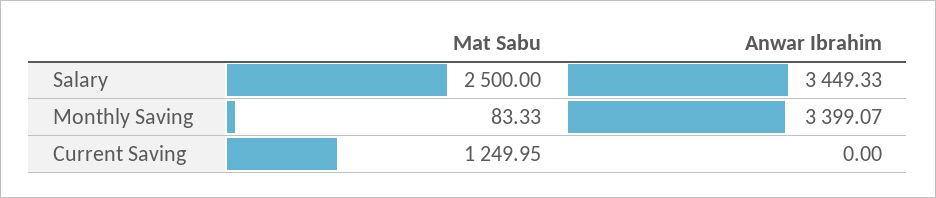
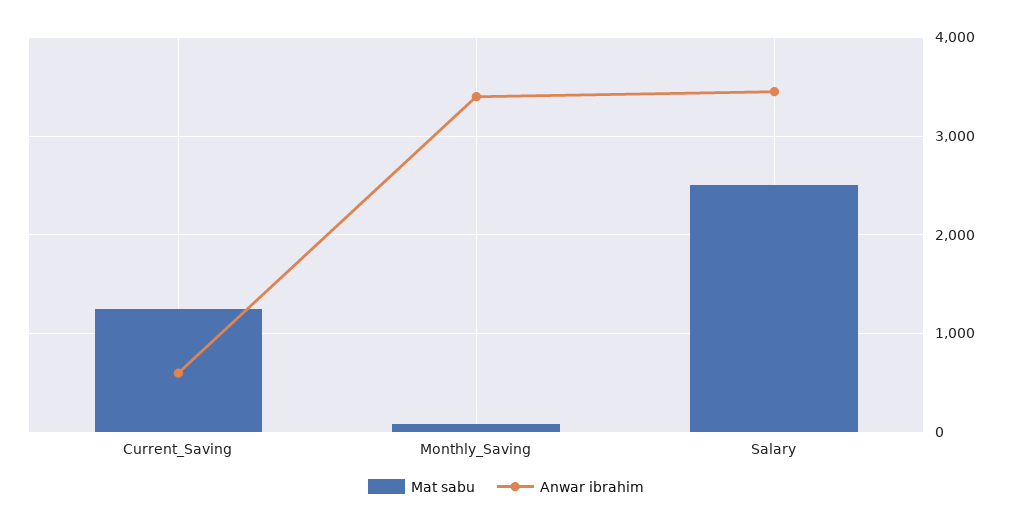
  {
    "Mat Sabu": {
      "Salary": 2500,
      "Monthly Saving": 83.33,
      "Current Saving": 1249.95
    },
    "Anwar Ibrahim": {
      "Salary": 3449.33,
      "Monthly Saving": 3399.07,
-     "Current Saving": 0
+     "Current Saving": 600
    }
  }

